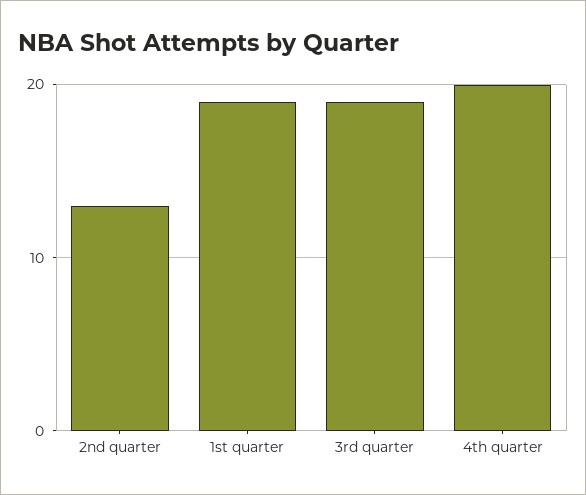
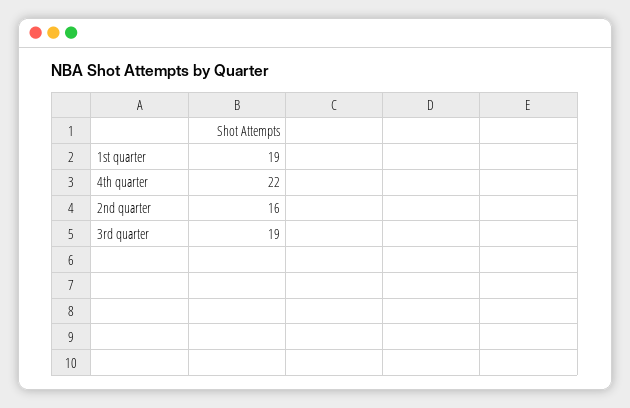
  {
-   "2nd quarter": 13,
+   "2nd quarter": 16,
    "1st quarter": 19,
    "3rd quarter": 19,
-   "4th quarter": 20
+   "4th quarter": 22
  }

